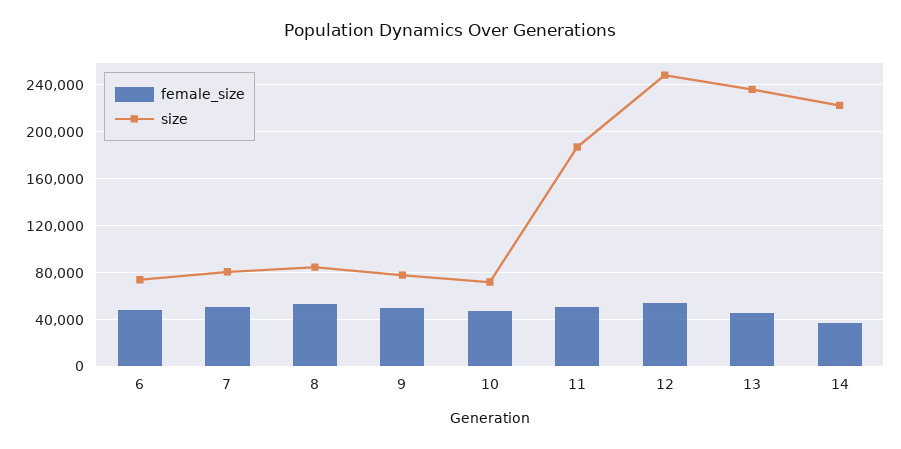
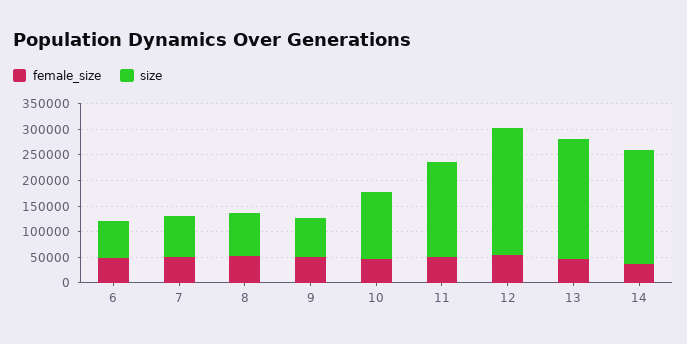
  {
    "female_size": {
      "6": 50000,
      "7": 50000,
      "8": 50000,
      "9": 50000,
      "10": 50000,
      "11": 50000,
      "12": 50000,
      "13": 50000,
      "14": 40000
    },
    "size": {
      "6": 70000,
      "7": 80000,
      "8": 80000,
      "9": 80000,
-     "10": 70000,
+     "10": 125000,
      "11": 190000,
      "12": 250000,
      "13": 240000,
      "14": 220000
    }
  }

